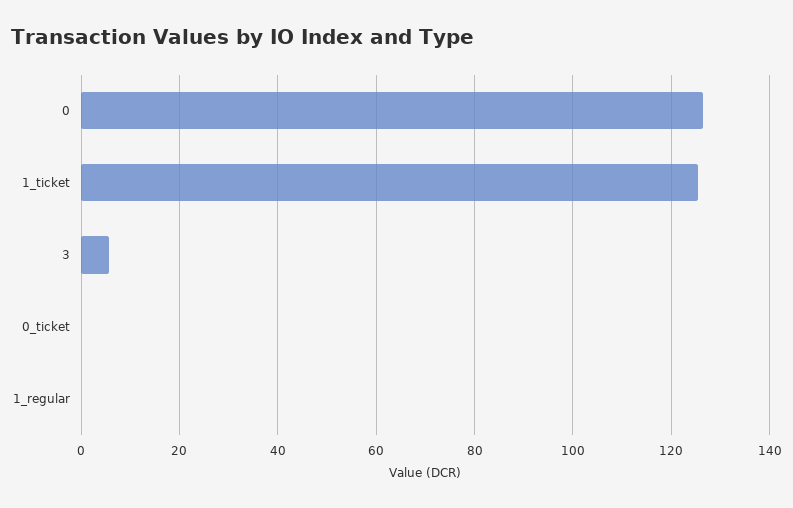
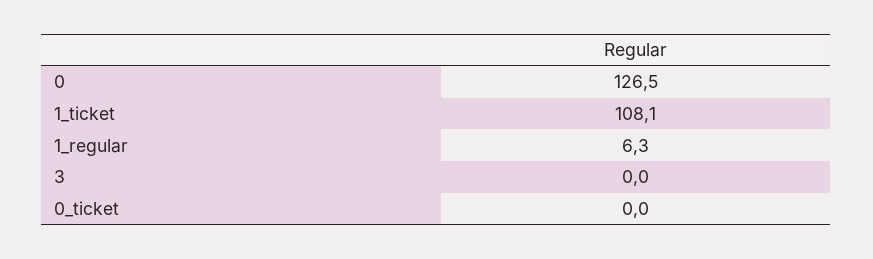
  {
    "0": 126.5,
-   "1_ticket": 126,
+   "1_ticket": 108.1,
-   "3": 6,
+   "3": 0,
    "0_ticket": 0,
-   "1_regular": 0
+   "1_regular": 6.3
  }

